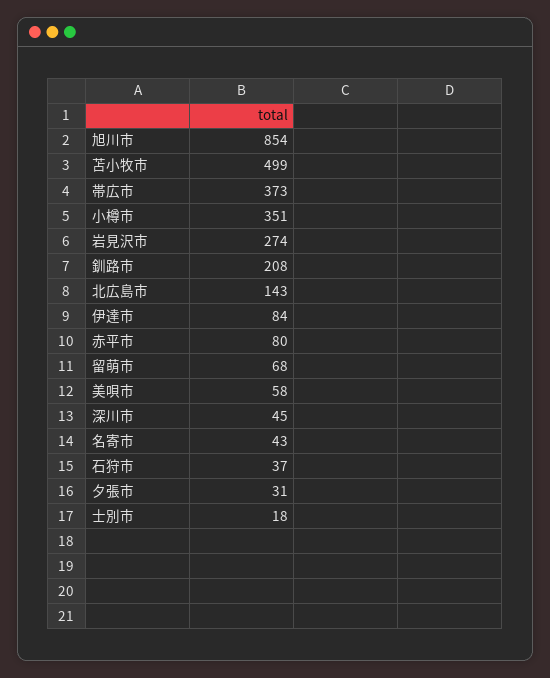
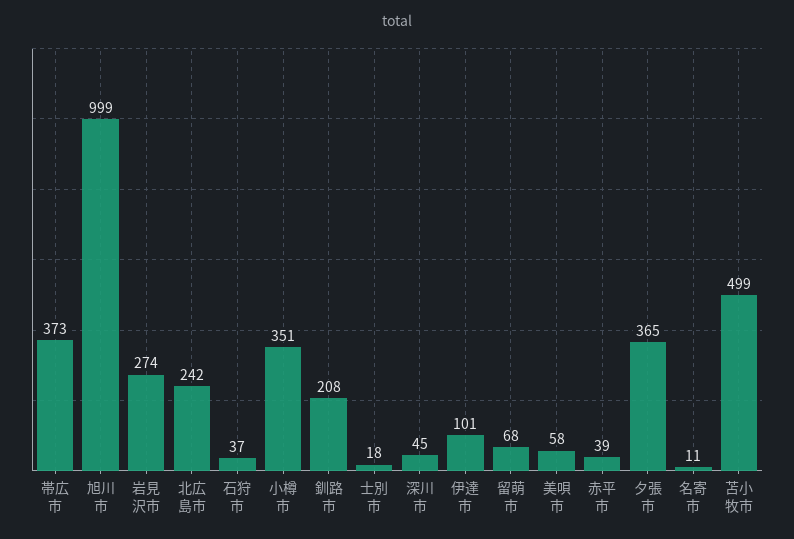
  {
-   "旭川市": 854,
+   "旭川市": 999,
    "苫小牧市": 499,
    "帯広市": 373,
    "小樽市": 351,
    "岩見沢市": 274,
    "釧路市": 208,
-   "北広島市": 143,
+   "北広島市": 242,
-   "伊達市": 84,
+   "伊達市": 101,
-   "赤平市": 80,
+   "赤平市": 39,
    "留萌市": 68,
    "美唄市": 58,
    "深川市": 45,
-   "名寄市": 43,
+   "名寄市": 11,
    "石狩市": 37,
-   "夕張市": 31,
+   "夕張市": 365,
    "士別市": 18
  }

